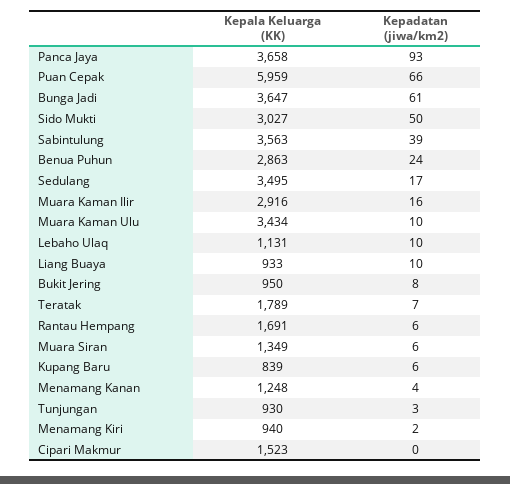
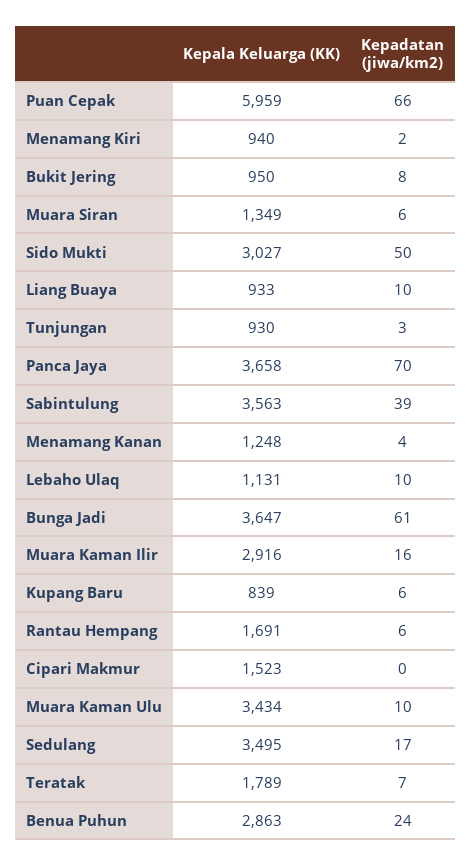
  {
    "Kepala Keluarga (KK)": {
      "Panca Jaya": 3658,
      "Puan Cepak": 5959,
      "Bunga Jadi": 3647,
      "Sido Mukti": 3027,
      "Sabintulung": 3563,
      "Benua Puhun": 2863,
      "Sedulang": 3495,
      "Muara Kaman Ilir": 2916,
      "Muara Kaman Ulu": 3434,
      "Lebaho Ulaq": 1131,
      "Liang Buaya": 933,
      "Bukit Jering": 950,
      "Teratak": 1789,
      "Rantau Hempang": 1691,
      "Muara Siran": 1349,
      "Kupang Baru": 839,
      "Menamang Kanan": 1248,
      "Tunjungan": 930,
      "Menamang Kiri": 940,
      "Cipari Makmur": 1523
    },
    "Kepadatan (jiwa/km2)": {
-     "Panca Jaya": 93,
+     "Panca Jaya": 70,
      "Puan Cepak": 66,
      "Bunga Jadi": 61,
      "Sido Mukti": 50,
      "Sabintulung": 39,
      "Benua Puhun": 24,
      "Sedulang": 17,
      "Muara Kaman Ilir": 16,
      "Muara Kaman Ulu": 10,
      "Lebaho Ulaq": 10,
      "Liang Buaya": 10,
      "Bukit Jering": 8,
      "Teratak": 7,
      "Rantau Hempang": 6,
      "Muara Siran": 6,
      "Kupang Baru": 6,
      "Menamang Kanan": 4,
      "Tunjungan": 3,
      "Menamang Kiri": 2,
      "Cipari Makmur": 0
    }
  }

